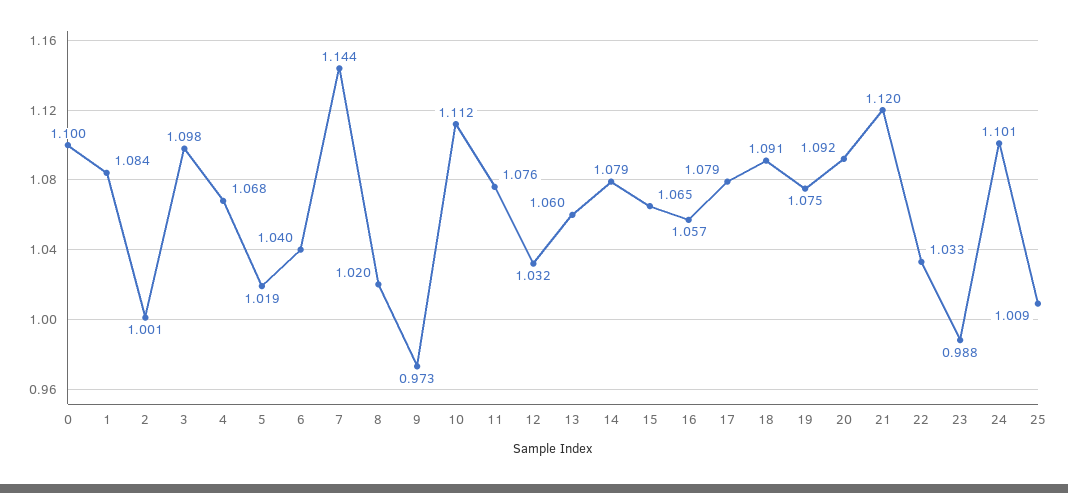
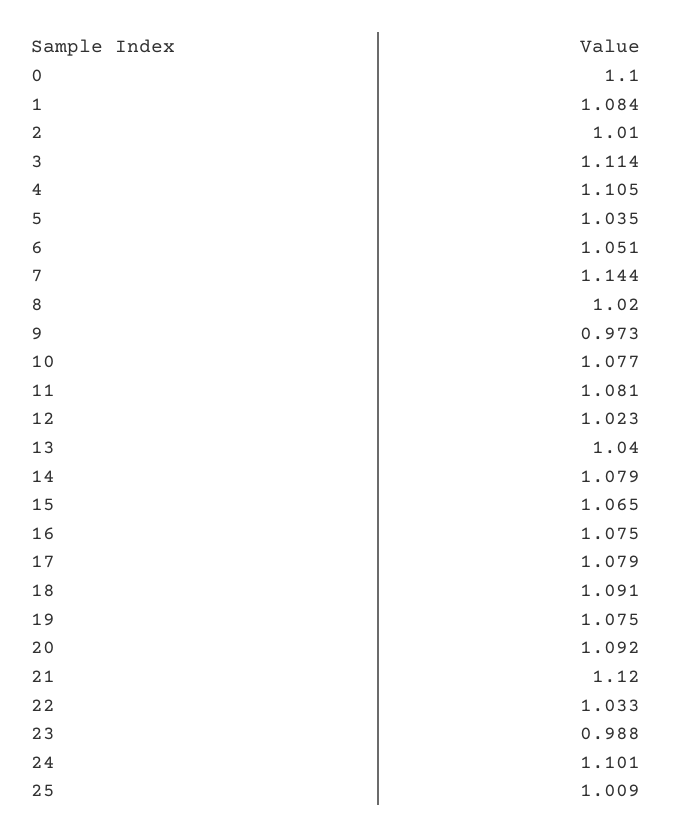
  {
    "0": 1.1,
    "1": 1.084,
-   "2": 1.001,
+   "2": 1.01,
-   "3": 1.098,
+   "3": 1.114,
-   "4": 1.068,
+   "4": 1.105,
-   "5": 1.019,
+   "5": 1.035,
-   "6": 1.04,
+   "6": 1.051,
    "7": 1.144,
    "8": 1.02,
    "9": 0.973,
-   "10": 1.112,
+   "10": 1.077,
-   "11": 1.076,
+   "11": 1.081,
-   "12": 1.032,
+   "12": 1.023,
-   "13": 1.06,
+   "13": 1.04,
    "14": 1.079,
    "15": 1.065,
-   "16": 1.057,
+   "16": 1.075,
    "17": 1.079,
    "18": 1.091,
    "19": 1.075,
    "20": 1.092,
    "21": 1.12,
    "22": 1.033,
    "23": 0.988,
    "24": 1.101,
    "25": 1.009
  }

